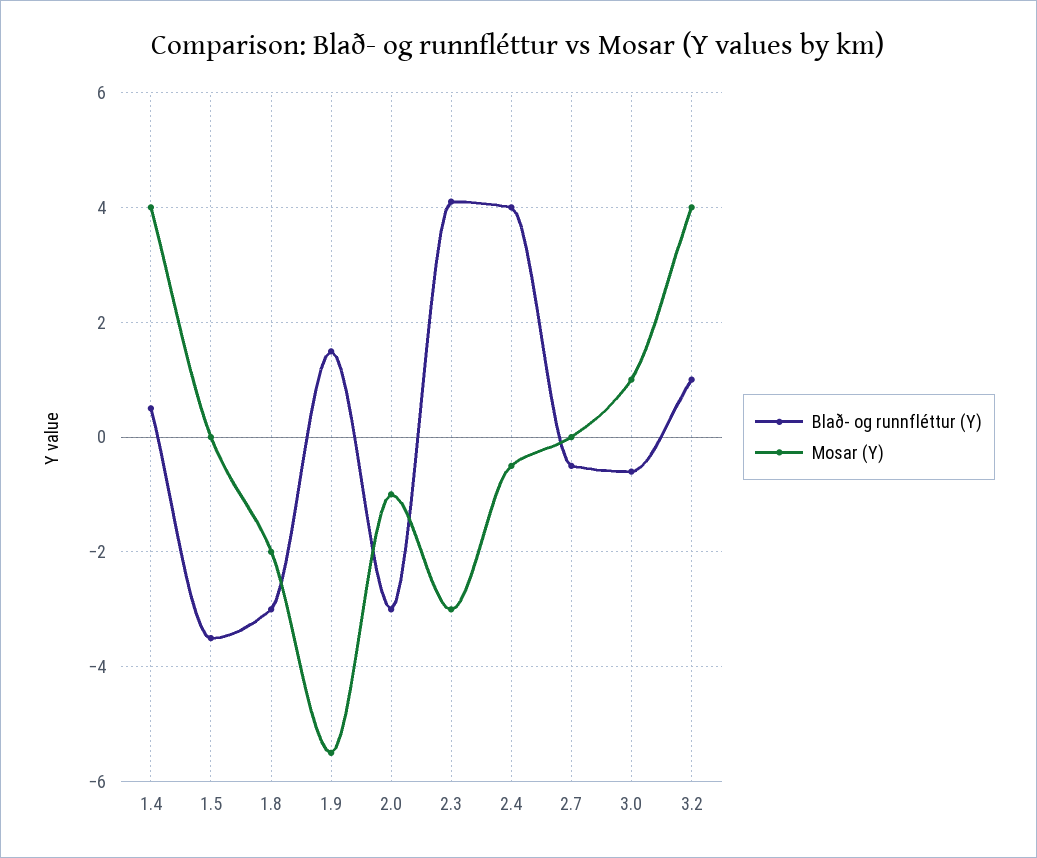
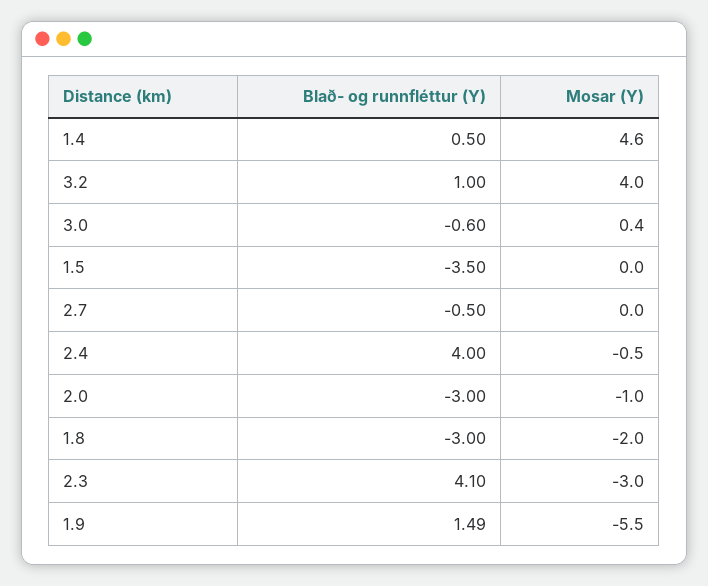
  {
    "Blað- og runnfléttur (Y)": {
      "1.4": 0.5,
      "1.5": -3.5,
      "1.8": -3,
      "1.9": 1.49,
      "2.0": -3,
      "2.3": 4.1,
      "2.4": 4,
      "2.7": -0.5,
      "3.0": -0.6,
      "3.2": 1
    },
    "Mosar (Y)": {
-     "1.4": 4,
+     "1.4": 4.6,
      "1.5": 0,
      "1.8": -2,
      "1.9": -5.5,
      "2.0": -1,
      "2.3": -3,
      "2.4": -0.5,
      "2.7": 0,
-     "3.0": 1,
+     "3.0": 0.4,
      "3.2": 4
    }
  }

